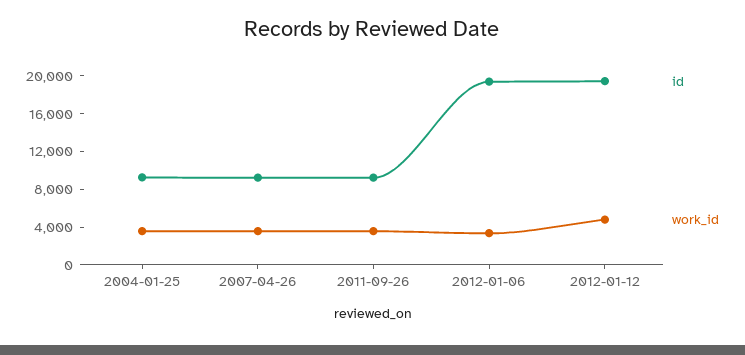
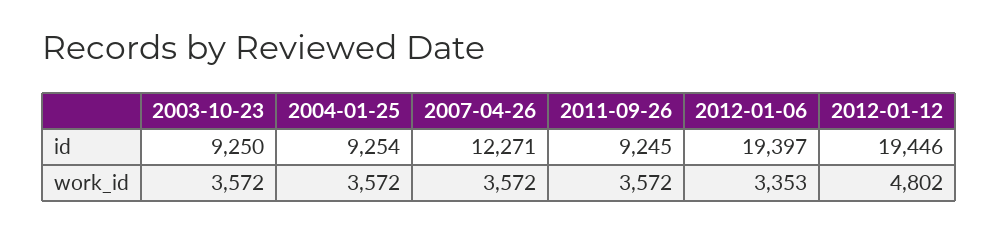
  {
    "id": {
      "2004-01-25": 9254,
-     "2007-04-26": 9000,
+     "2007-04-26": 12271,
      "2011-09-26": 9245,
      "2012-01-06": 19397,
-     "2012-01-12": 19446
+     "2012-01-12": 19446,
+     "2003-10-23": 9250
    },
    "work_id": {
      "2004-01-25": 3572,
      "2007-04-26": 3572,
      "2011-09-26": 3572,
      "2012-01-06": 3353,
-     "2012-01-12": 4802
+     "2012-01-12": 4802,
+     "2003-10-23": 3572
    }
  }

